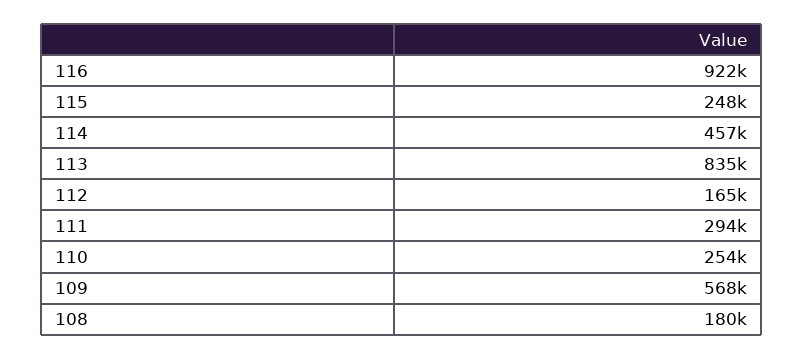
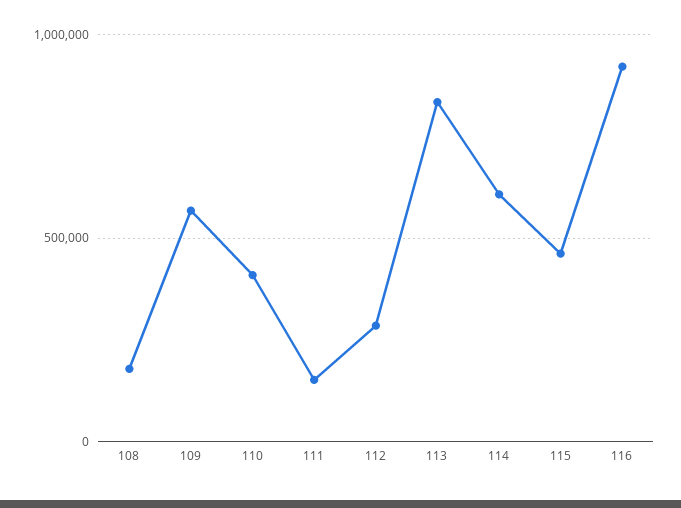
  {
    "116": 922000,
-   "115": 248000,
+   "115": 450000,
-   "114": 457000,
+   "114": 600000,
    "113": 835000,
-   "112": 165000,
+   "112": 300000,
-   "111": 294000,
+   "111": 150000,
-   "110": 254000,
+   "110": 400000,
    "109": 568000,
    "108": 180000
  }

